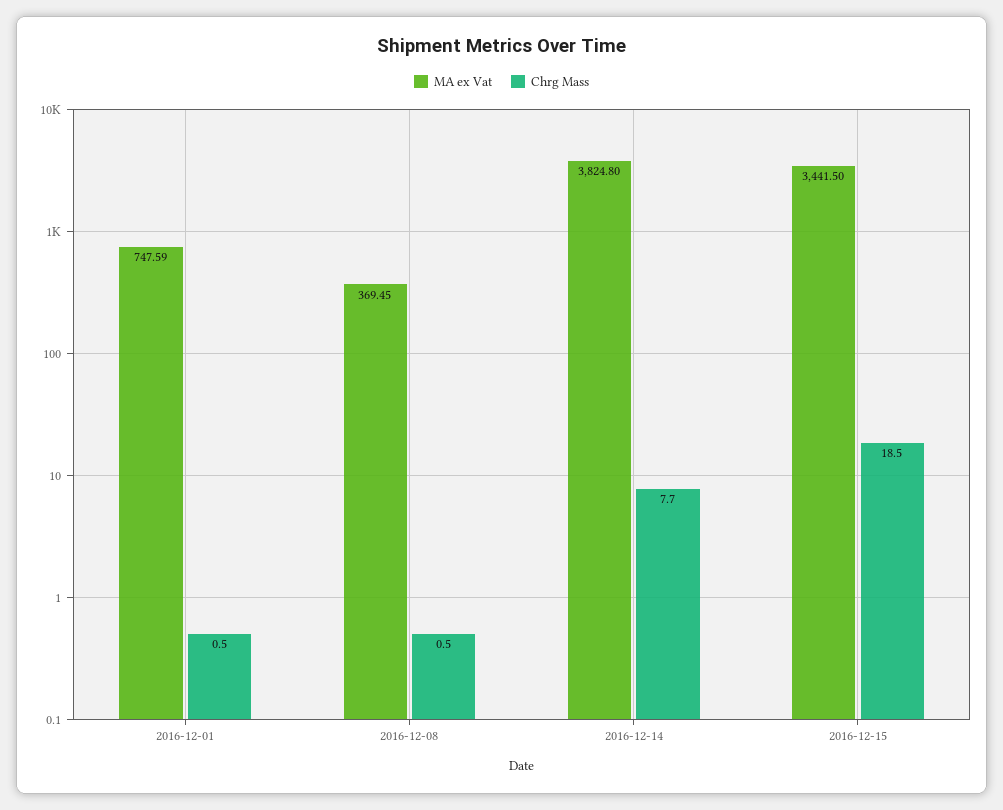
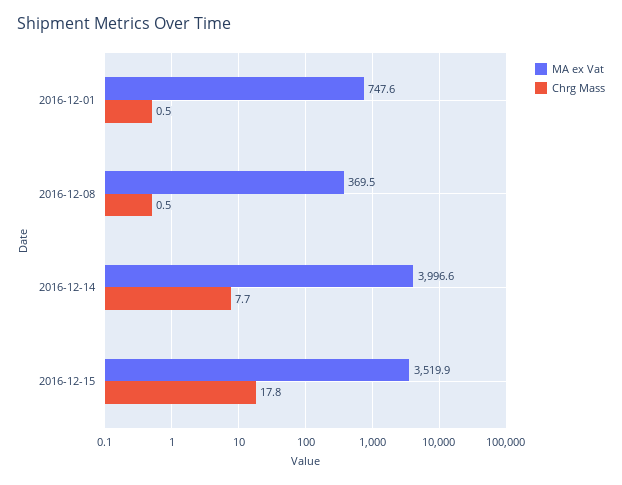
  {
    "MA ex Vat": {
      "2016-12-01": 747.59,
      "2016-12-08": 369.45,
-     "2016-12-14": 3824.8,
+     "2016-12-14": 3996.6,
-     "2016-12-15": 3441.5
+     "2016-12-15": 3519.9
    },
    "Chrg Mass": {
      "2016-12-01": 0.5,
      "2016-12-08": 0.5,
      "2016-12-14": 7.7,
-     "2016-12-15": 18.5
+     "2016-12-15": 17.8
    }
  }

